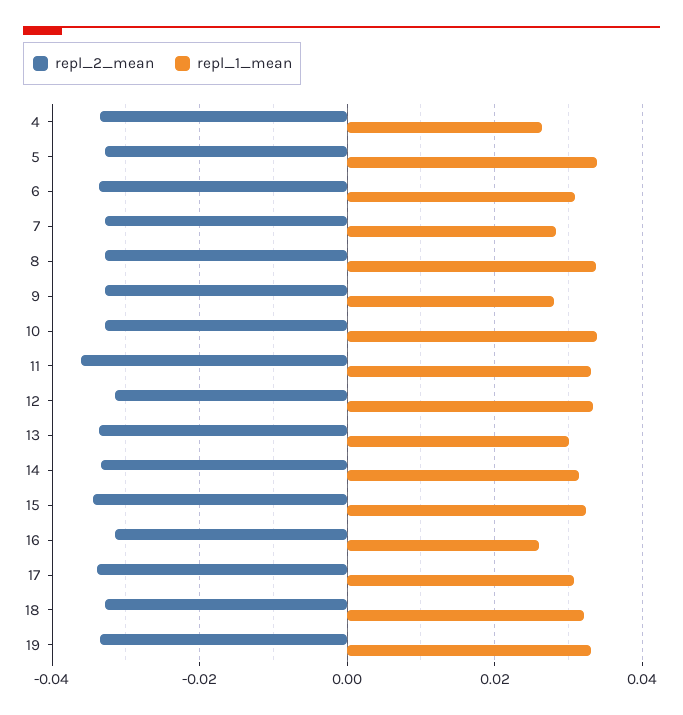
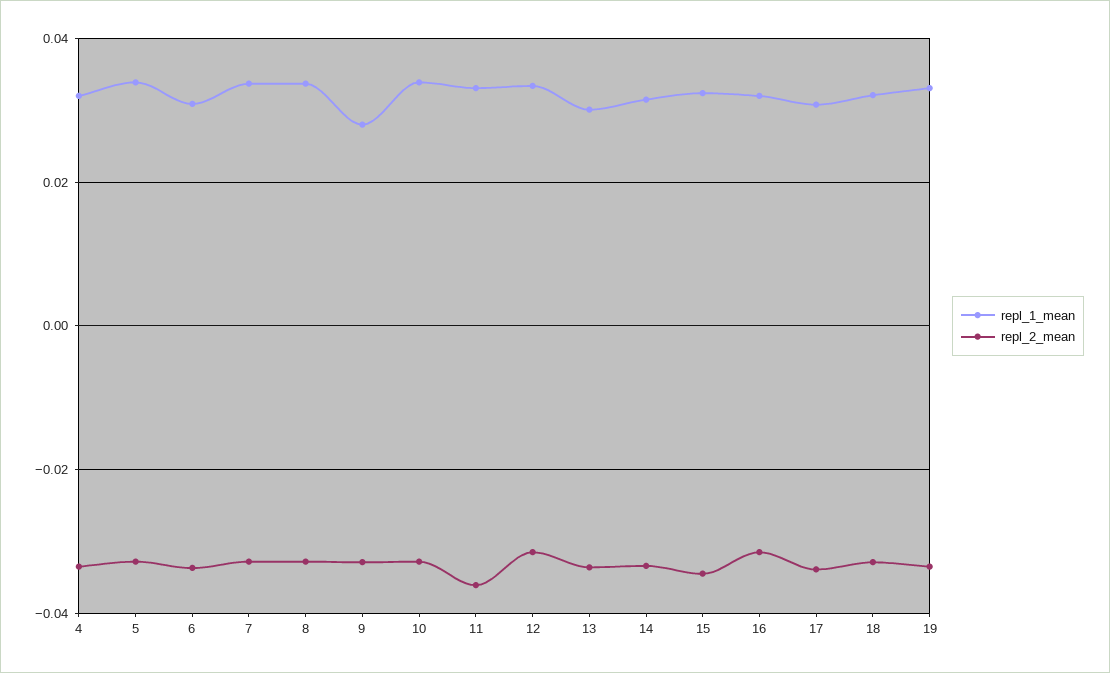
  {
    "repl_2_mean": {
      "4": -0.034,
      "5": -0.032,
      "6": -0.034,
      "7": -0.032,
      "8": -0.032,
      "9": -0.032,
      "10": -0.032,
      "11": -0.036,
      "12": -0.032,
      "13": -0.034,
      "14": -0.034,
      "15": -0.034,
      "16": -0.032,
      "17": -0.034,
      "18": -0.032,
      "19": -0.034
    },
    "repl_1_mean": {
-     "4": 0.026,
+     "4": 0.032,
      "5": 0.034,
      "6": 0.03,
-     "7": 0.028,
+     "7": 0.034,
      "8": 0.034,
      "9": 0.028,
      "10": 0.034,
      "11": 0.034,
      "12": 0.034,
      "13": 0.03,
      "14": 0.032,
      "15": 0.032,
-     "16": 0.026,
+     "16": 0.032,
      "17": 0.03,
      "18": 0.032,
      "19": 0.034
    }
  }

